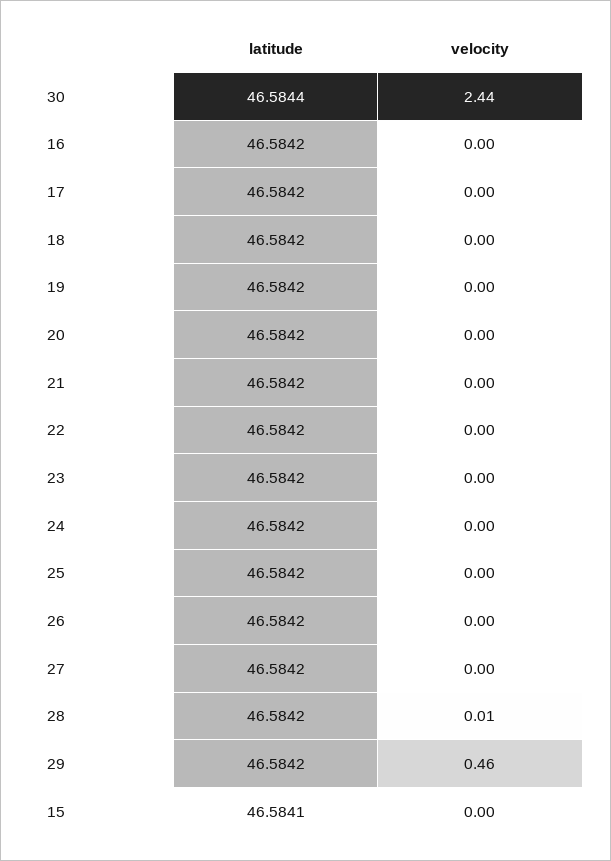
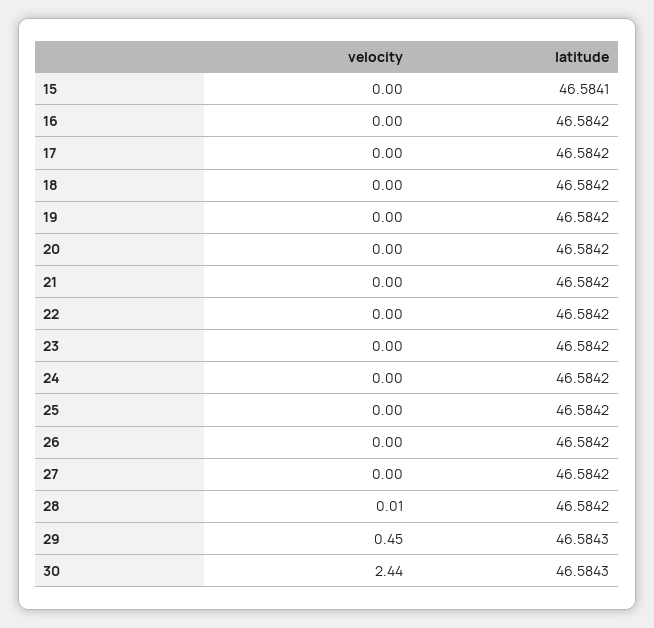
  {
    "latitude": {
-     "30": 46.5844,
+     "30": 46.5843,
      "16": 46.5842,
      "17": 46.5842,
      "18": 46.5842,
      "19": 46.5842,
      "20": 46.5842,
      "21": 46.5842,
      "22": 46.5842,
      "23": 46.5842,
      "24": 46.5842,
      "25": 46.5842,
      "26": 46.5842,
      "27": 46.5842,
      "28": 46.5842,
-     "29": 46.5842,
+     "29": 46.5843,
      "15": 46.5841
    },
    "velocity": {
      "30": 2.44,
      "16": 0,
      "17": 0,
      "18": 0,
      "19": 0,
      "20": 0,
      "21": 0,
      "22": 0,
      "23": 0,
      "24": 0,
      "25": 0,
      "26": 0,
      "27": 0,
      "28": 0.01,
-     "29": 0.46,
+     "29": 0.45,
      "15": 0
    }
  }

